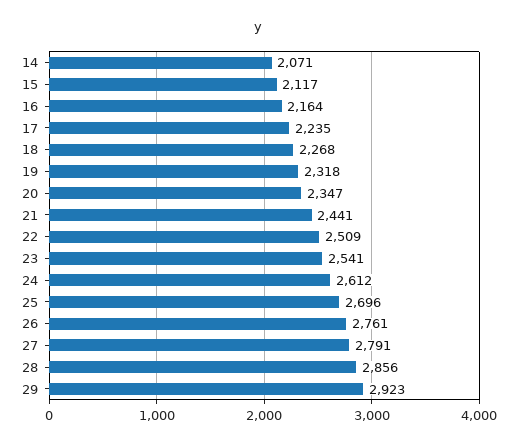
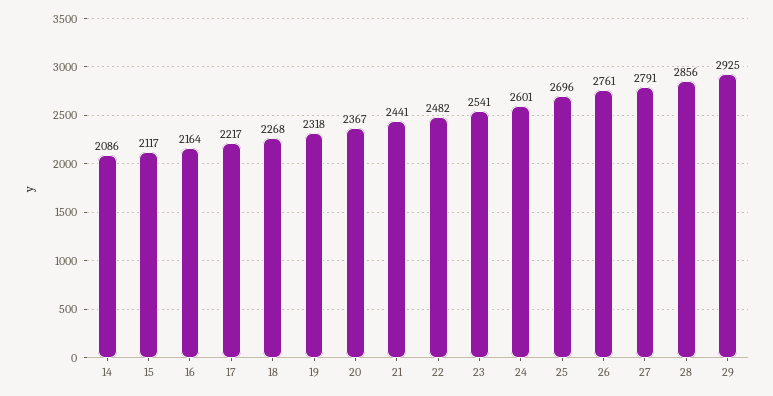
  {
-   "14": 2071,
+   "14": 2086,
    "15": 2117,
    "16": 2164,
-   "17": 2235,
+   "17": 2217,
    "18": 2268,
    "19": 2318,
-   "20": 2347,
+   "20": 2367,
    "21": 2441,
-   "22": 2509,
+   "22": 2482,
    "23": 2541,
-   "24": 2612,
+   "24": 2601,
    "25": 2696,
    "26": 2761,
    "27": 2791,
    "28": 2856,
-   "29": 2923
+   "29": 2925
  }

